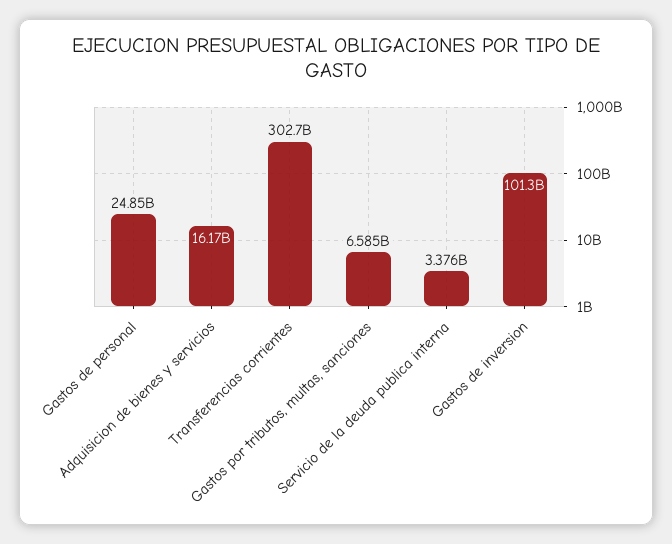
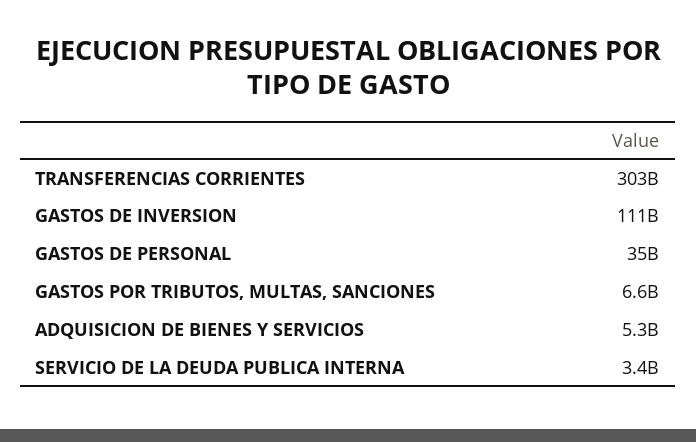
  {
-   "Gastos de personal": 24850000000,
+   "Gastos de personal": 35000000000,
-   "Adquisicion de bienes y servicios": 16170000000,
+   "Adquisicion de bienes y servicios": 5300000000,
    "Transferencias corrientes": 302700000000,
    "Gastos por tributos, multas, sanciones": 6585000000,
    "Servicio de la deuda publica interna": 3376000000,
-   "Gastos de inversion": 101300000000
+   "Gastos de inversion": 111000000000
  }

